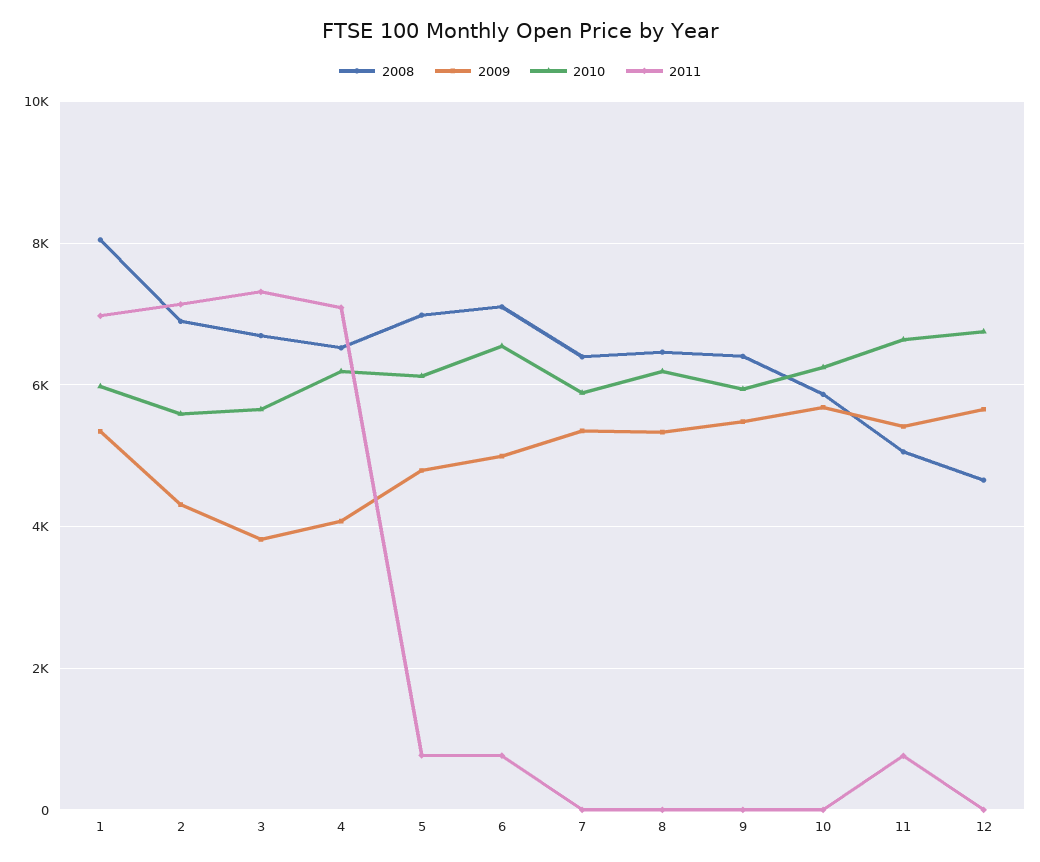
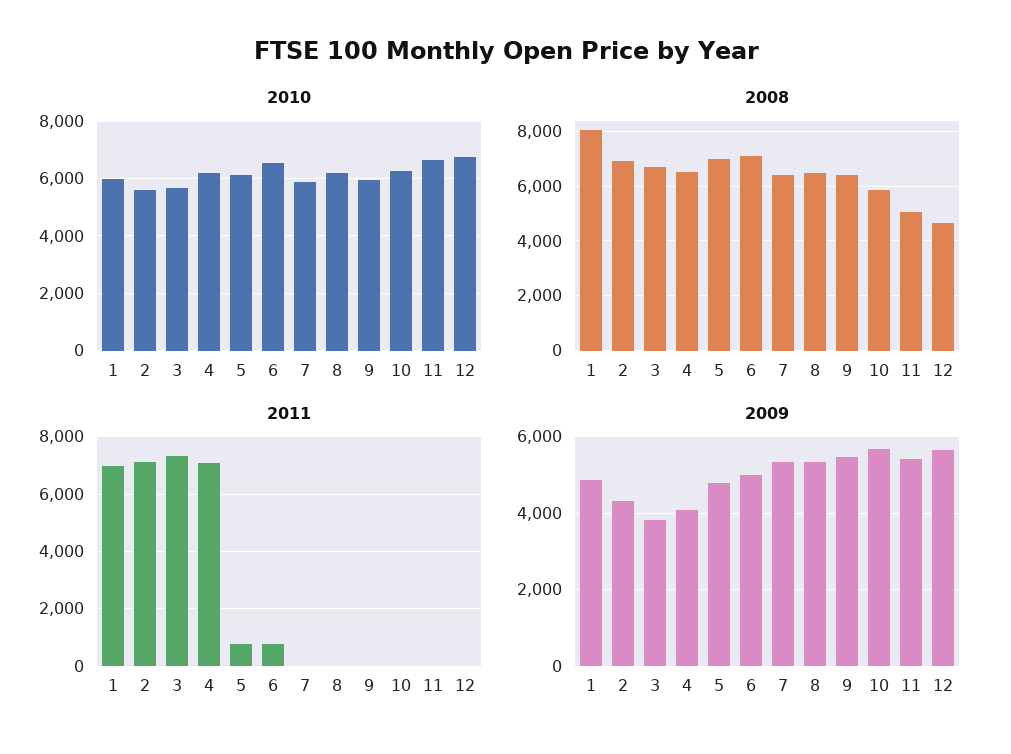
  {
    "2008": {
      "1": 8000,
      "2": 6800,
      "3": 6600,
      "4": 6600,
      "5": 7000,
      "6": 7000,
      "7": 6400,
      "8": 6400,
      "9": 6400,
      "10": 5800,
      "11": 5000,
      "12": 4600
    },
    "2009": {
-     "1": 5400,
+     "1": 4800,
      "2": 4400,
      "3": 3800,
      "4": 4000,
      "5": 4800,
      "6": 5000,
      "7": 5400,
      "8": 5400,
      "9": 5400,
      "10": 5600,
      "11": 5400,
      "12": 5600
    },
    "2010": {
      "1": 6000,
      "2": 5600,
      "3": 5600,
      "4": 6200,
      "5": 6200,
      "6": 6600,
      "7": 5800,
      "8": 6200,
      "9": 6000,
      "10": 6200,
      "11": 6600,
      "12": 6800
    },
    "2011": {
      "1": 7000,
      "2": 7200,
      "3": 7400,
      "4": 7000,
      "5": 800,
      "6": 800,
      "7": 0,
      "8": 0,
      "9": 0,
      "10": 0,
-     "11": 800,
+     "11": 0,
      "12": 0
    }
  }

